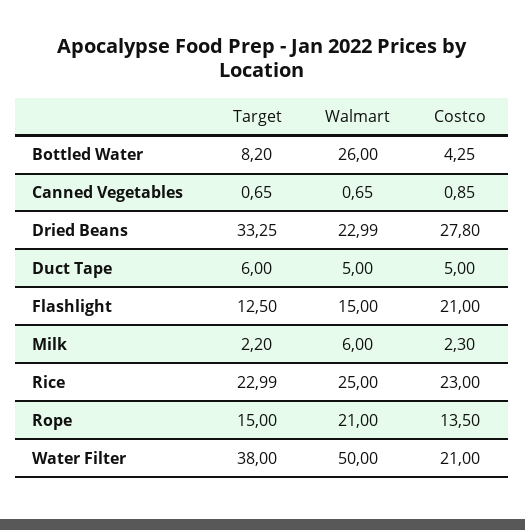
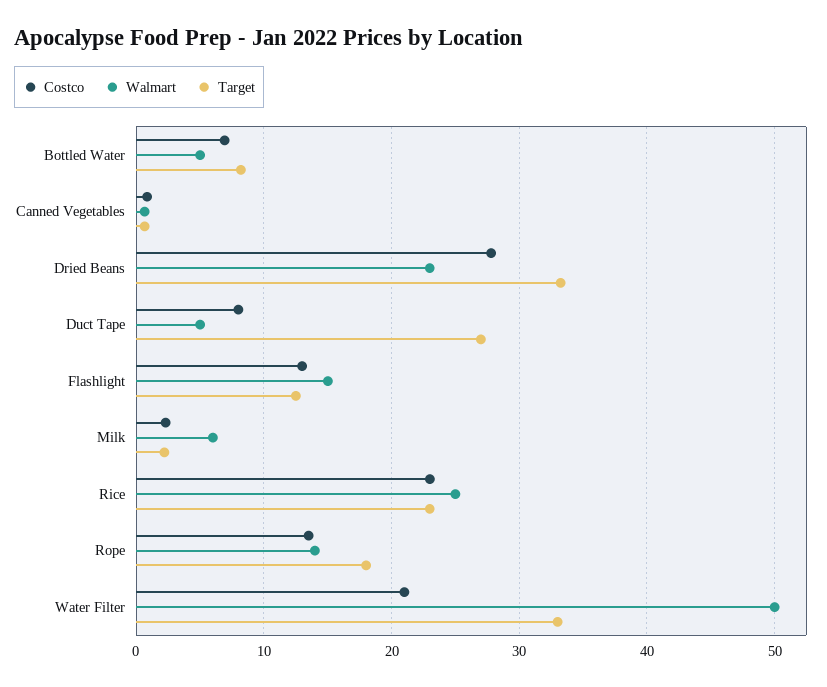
  {
    "Target": {
      "Bottled Water": 8.2,
      "Canned Vegetables": 0.65,
      "Dried Beans": 33.25,
-     "Duct Tape": 6,
+     "Duct Tape": 27,
      "Flashlight": 12.5,
      "Milk": 2.2,
      "Rice": 22.99,
-     "Rope": 15,
+     "Rope": 18,
-     "Water Filter": 38
+     "Water Filter": 33
    },
    "Walmart": {
-     "Bottled Water": 26,
+     "Bottled Water": 5,
      "Canned Vegetables": 0.65,
      "Dried Beans": 22.99,
      "Duct Tape": 5,
      "Flashlight": 15,
      "Milk": 6,
      "Rice": 25,
-     "Rope": 21,
+     "Rope": 14,
      "Water Filter": 50
    },
    "Costco": {
-     "Bottled Water": 4.25,
+     "Bottled Water": 7,
      "Canned Vegetables": 0.85,
      "Dried Beans": 27.8,
-     "Duct Tape": 5,
+     "Duct Tape": 8,
-     "Flashlight": 21,
+     "Flashlight": 13,
      "Milk": 2.3,
      "Rice": 23,
      "Rope": 13.5,
      "Water Filter": 21
    }
  }

